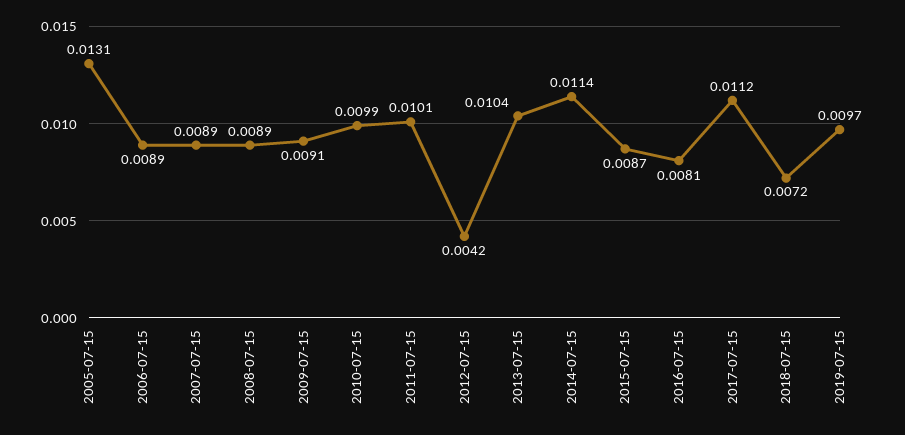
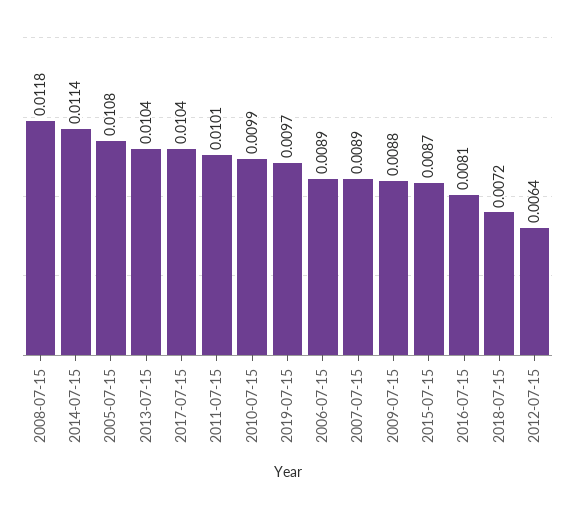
  {
-   "2005-07-15": 0.0131,
+   "2005-07-15": 0.0108,
    "2006-07-15": 0.0089,
    "2007-07-15": 0.0089,
-   "2008-07-15": 0.0089,
+   "2008-07-15": 0.0118,
-   "2009-07-15": 0.0091,
+   "2009-07-15": 0.0088,
    "2010-07-15": 0.0099,
    "2011-07-15": 0.0101,
-   "2012-07-15": 0.0042,
+   "2012-07-15": 0.0064,
    "2013-07-15": 0.0104,
    "2014-07-15": 0.0114,
    "2015-07-15": 0.0087,
    "2016-07-15": 0.0081,
-   "2017-07-15": 0.0112,
+   "2017-07-15": 0.0104,
    "2018-07-15": 0.0072,
    "2019-07-15": 0.0097
  }

